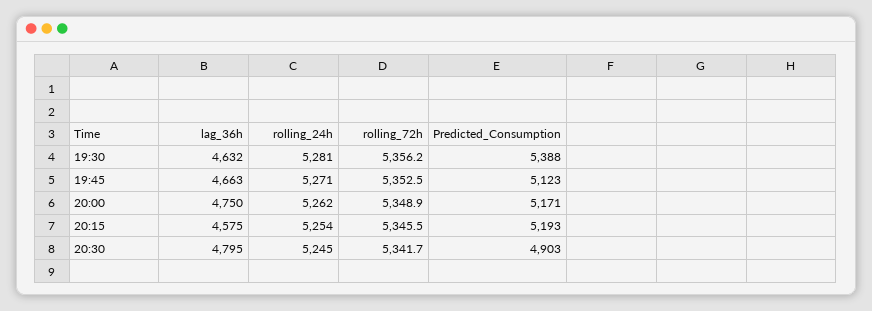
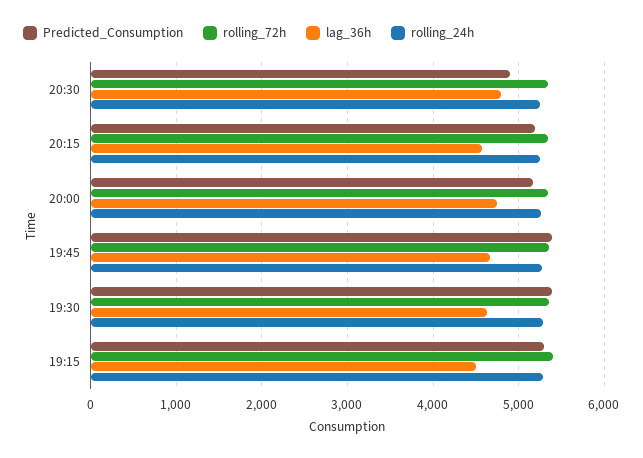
  {
    "lag_36h": {
      "19:30": 4632,
      "19:45": 4663,
      "20:00": 4750,
      "20:15": 4575,
-     "20:30": 4795
+     "20:30": 4795,
+     "19:15": 4500
    },
    "rolling_24h": {
      "19:30": 5281,
      "19:45": 5271,
      "20:00": 5262,
      "20:15": 5254,
-     "20:30": 5245
+     "20:30": 5245,
+     "19:15": 5300
    },
    "rolling_72h": {
      "19:30": 5356.2,
      "19:45": 5352.5,
      "20:00": 5348.9,
      "20:15": 5345.5,
-     "20:30": 5341.7
+     "20:30": 5341.7,
+     "19:15": 5400
    },
    "Predicted_Consumption": {
      "19:30": 5388,
-     "19:45": 5123,
+     "19:45": 5400,
      "20:00": 5171,
      "20:15": 5193,
-     "20:30": 4903
+     "20:30": 4903,
+     "19:15": 5300
    }
  }

